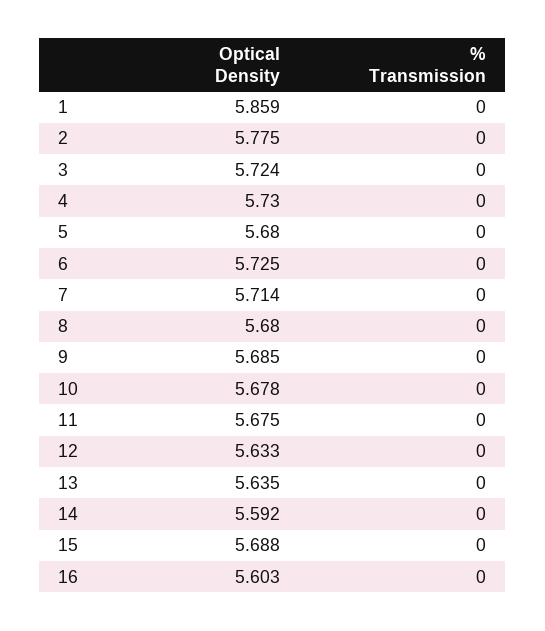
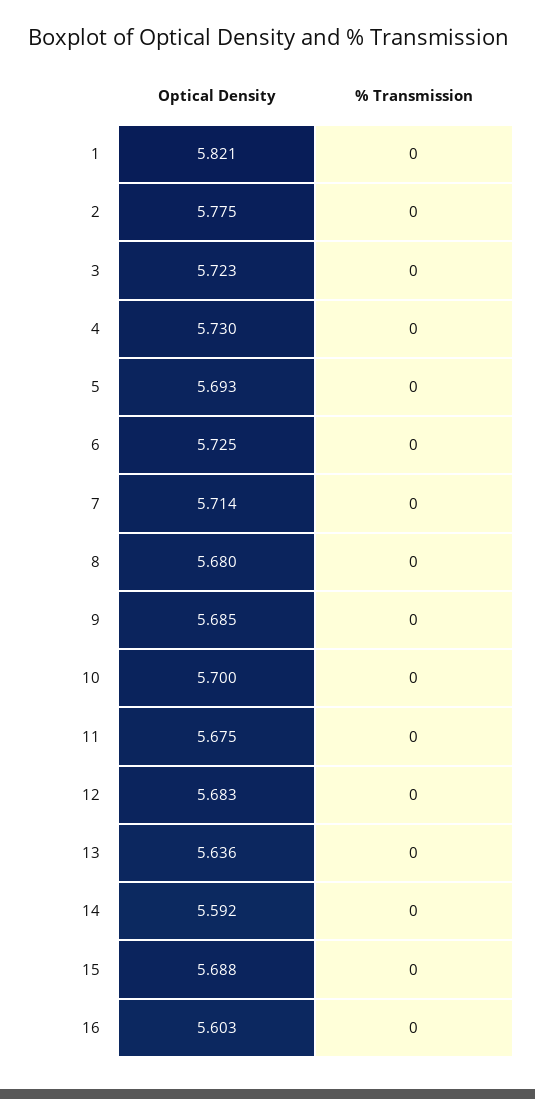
  {
    "Optical Density": {
-     "1": 5.859,
+     "1": 5.821,
      "2": 5.775,
-     "3": 5.724,
+     "3": 5.723,
      "4": 5.73,
-     "5": 5.68,
+     "5": 5.693,
      "6": 5.725,
      "7": 5.714,
      "8": 5.68,
      "9": 5.685,
-     "10": 5.678,
+     "10": 5.7,
      "11": 5.675,
-     "12": 5.633,
+     "12": 5.683,
-     "13": 5.635,
+     "13": 5.636,
      "14": 5.592,
      "15": 5.688,
      "16": 5.603
    },
    "% Transmission": {
      "1": 0,
      "2": 0,
      "3": 0,
      "4": 0,
      "5": 0,
      "6": 0,
      "7": 0,
      "8": 0,
      "9": 0,
      "10": 0,
      "11": 0,
      "12": 0,
      "13": 0,
      "14": 0,
      "15": 0,
      "16": 0
    }
  }

